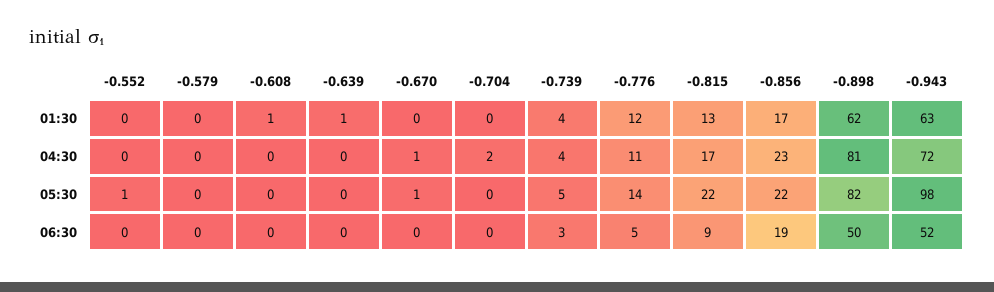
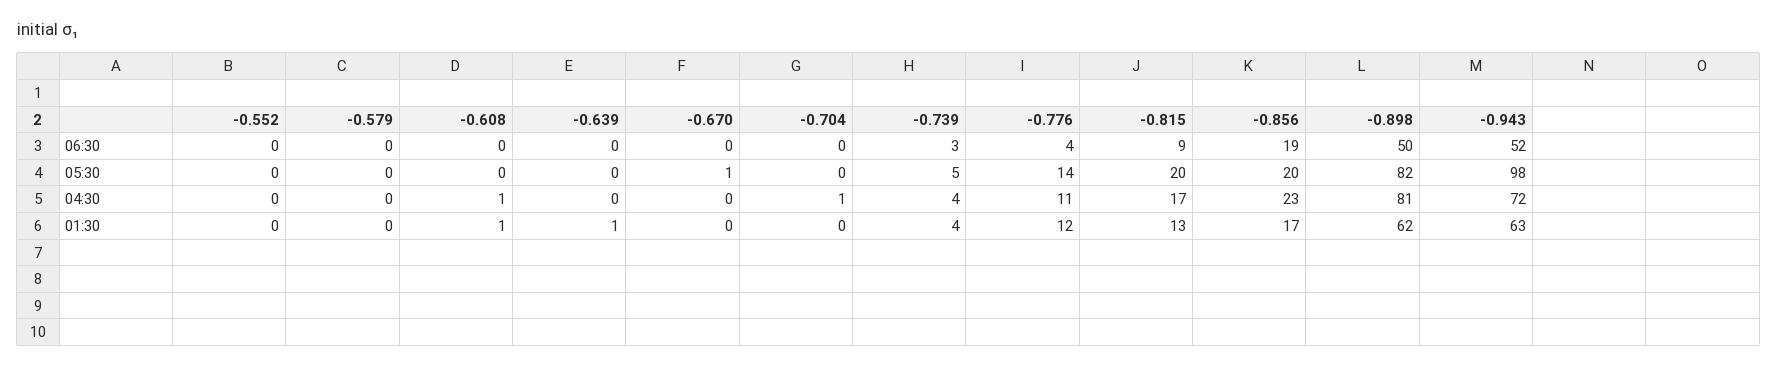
  {
    "-0.552": {
      "01:30": 0,
      "04:30": 0,
-     "05:30": 1,
+     "05:30": 0,
      "06:30": 0
    },
    "-0.579": {
      "01:30": 0,
      "04:30": 0,
      "05:30": 0,
      "06:30": 0
    },
    "-0.608": {
      "01:30": 1,
-     "04:30": 0,
+     "04:30": 1,
      "05:30": 0,
      "06:30": 0
    },
    "-0.639": {
      "01:30": 1,
      "04:30": 0,
      "05:30": 0,
      "06:30": 0
    },
    "-0.670": {
      "01:30": 0,
-     "04:30": 1,
+     "04:30": 0,
      "05:30": 1,
      "06:30": 0
    },
    "-0.704": {
      "01:30": 0,
-     "04:30": 2,
+     "04:30": 1,
      "05:30": 0,
      "06:30": 0
    },
    "-0.739": {
      "01:30": 4,
      "04:30": 4,
      "05:30": 5,
      "06:30": 3
    },
    "-0.776": {
      "01:30": 12,
      "04:30": 11,
      "05:30": 14,
-     "06:30": 5
+     "06:30": 4
    },
    "-0.815": {
      "01:30": 13,
      "04:30": 17,
-     "05:30": 22,
+     "05:30": 20,
      "06:30": 9
    },
    "-0.856": {
      "01:30": 17,
      "04:30": 23,
-     "05:30": 22,
+     "05:30": 20,
      "06:30": 19
    },
    "-0.898": {
      "01:30": 62,
      "04:30": 81,
      "05:30": 82,
      "06:30": 50
    },
    "-0.943": {
      "01:30": 63,
      "04:30": 72,
      "05:30": 98,
      "06:30": 52
    }
  }

